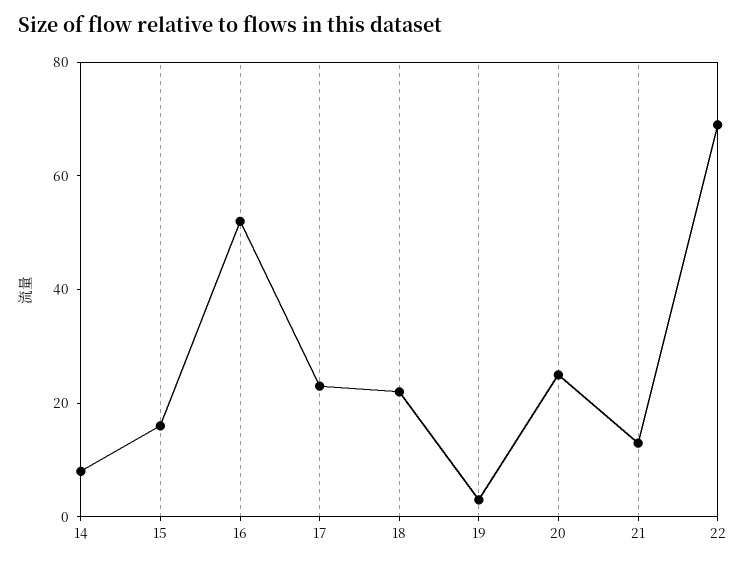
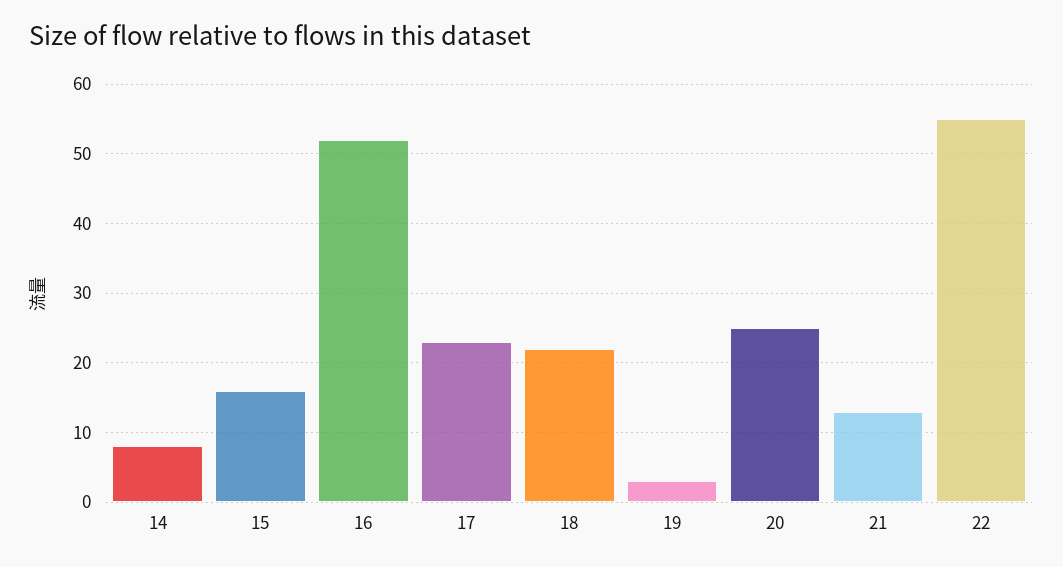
  {
    "14": 8,
    "15": 16,
    "16": 52,
    "17": 23,
    "18": 22,
    "19": 3,
    "20": 25,
    "21": 13,
-   "22": 70
+   "22": 55
  }

